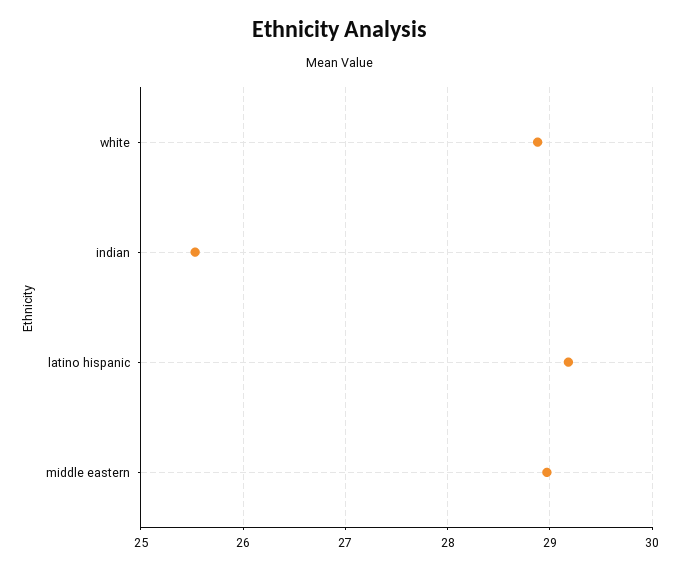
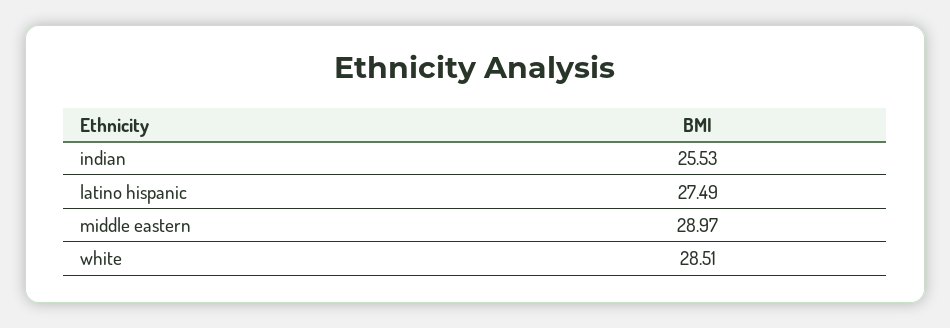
  {
-   "white": 28.9,
+   "white": 28.51,
    "indian": 25.53,
-   "latino hispanic": 29.2,
+   "latino hispanic": 27.49,
    "middle eastern": 28.97
  }

